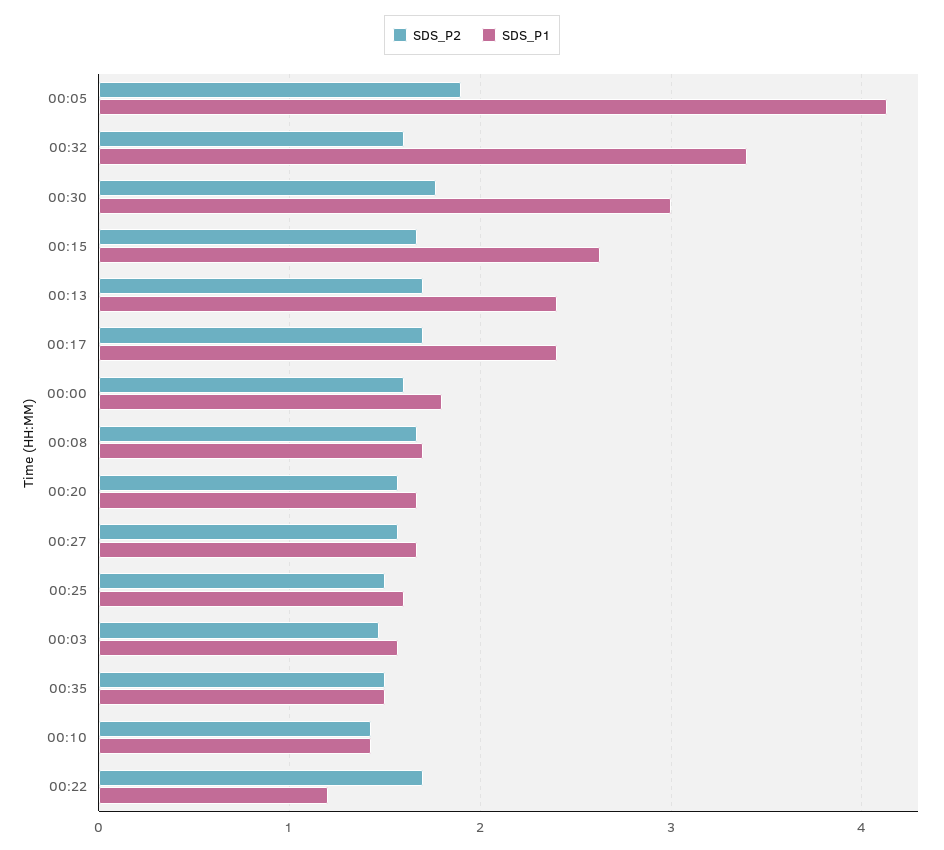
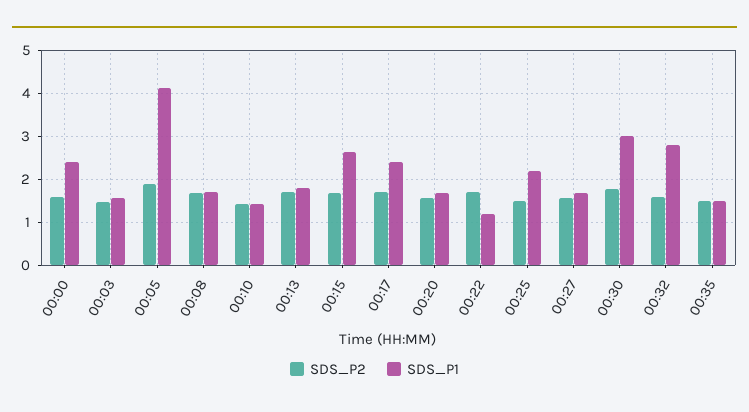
  {
    "SDS_P2": {
      "00:05": 1.9,
      "00:32": 1.6,
      "00:30": 1.8,
      "00:15": 1.7,
      "00:13": 1.7,
      "00:17": 1.7,
      "00:00": 1.6,
      "00:08": 1.7,
      "00:20": 1.6,
      "00:27": 1.6,
      "00:25": 1.5,
      "00:03": 1.5,
      "00:35": 1.5,
      "00:10": 1.4,
      "00:22": 1.7
    },
    "SDS_P1": {
      "00:05": 4.1,
-     "00:32": 3.4,
+     "00:32": 2.8,
      "00:30": 3,
      "00:15": 2.6,
-     "00:13": 2.4,
+     "00:13": 1.8,
      "00:17": 2.4,
-     "00:00": 1.8,
+     "00:00": 2.4,
      "00:08": 1.7,
      "00:20": 1.7,
      "00:27": 1.7,
-     "00:25": 1.6,
+     "00:25": 2.2,
      "00:03": 1.6,
      "00:35": 1.5,
      "00:10": 1.4,
      "00:22": 1.2
    }
  }

